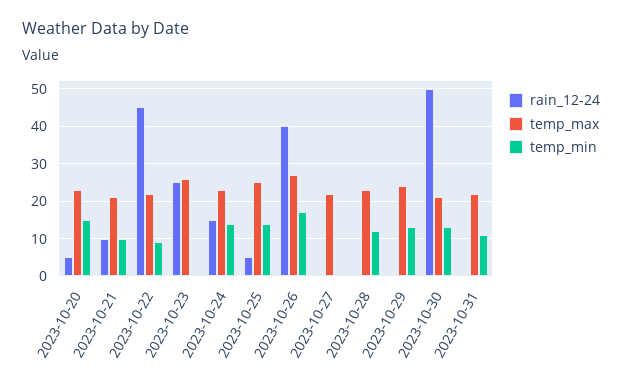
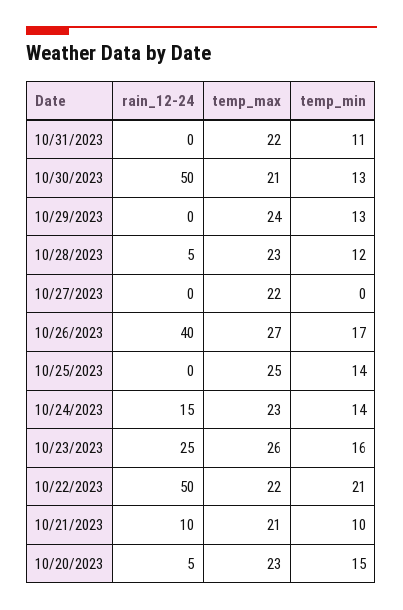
  {
    "rain_12-24": {
      "2023-10-20": 5,
      "2023-10-21": 10,
-     "2023-10-22": 45,
+     "2023-10-22": 50,
      "2023-10-23": 25,
      "2023-10-24": 15,
-     "2023-10-25": 5,
+     "2023-10-25": 0,
      "2023-10-26": 40,
      "2023-10-27": 0,
-     "2023-10-28": 0,
+     "2023-10-28": 5,
      "2023-10-29": 0,
      "2023-10-30": 50,
      "2023-10-31": 0
    },
    "temp_max": {
      "2023-10-20": 23,
      "2023-10-21": 21,
      "2023-10-22": 22,
      "2023-10-23": 26,
      "2023-10-24": 23,
      "2023-10-25": 25,
      "2023-10-26": 27,
      "2023-10-27": 22,
      "2023-10-28": 23,
      "2023-10-29": 24,
      "2023-10-30": 21,
      "2023-10-31": 22
    },
    "temp_min": {
      "2023-10-20": 15,
      "2023-10-21": 10,
-     "2023-10-22": 10,
+     "2023-10-22": 21,
-     "2023-10-23": 0,
+     "2023-10-23": 16,
      "2023-10-24": 14,
      "2023-10-25": 14,
      "2023-10-26": 17,
      "2023-10-27": 0,
      "2023-10-28": 12,
      "2023-10-29": 13,
      "2023-10-30": 13,
      "2023-10-31": 11
    }
  }

